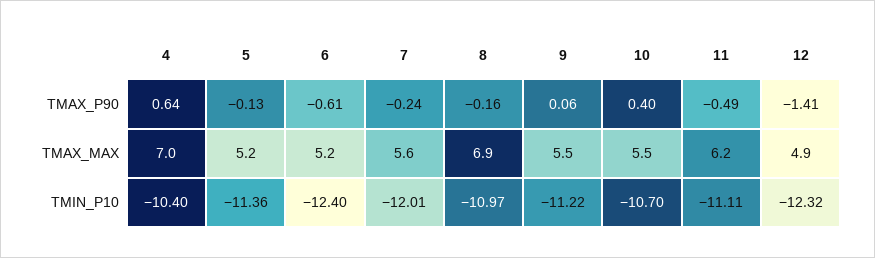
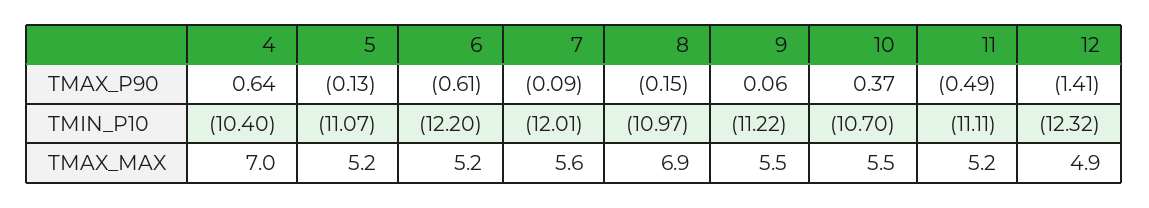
  {
    "4": {
      "TMAX_P90": 0.64,
      "TMAX_MAX": 7,
      "TMIN_P10": -10.4
    },
    "5": {
      "TMAX_P90": -0.13,
      "TMAX_MAX": 5.2,
-     "TMIN_P10": -11.36
+     "TMIN_P10": -11.07
    },
    "6": {
      "TMAX_P90": -0.61,
      "TMAX_MAX": 5.2,
-     "TMIN_P10": -12.4
+     "TMIN_P10": -12.2
    },
    "7": {
-     "TMAX_P90": -0.24,
+     "TMAX_P90": -0.09,
      "TMAX_MAX": 5.6,
      "TMIN_P10": -12.01
    },
    "8": {
-     "TMAX_P90": -0.16,
+     "TMAX_P90": -0.15,
      "TMAX_MAX": 6.9,
      "TMIN_P10": -10.97
    },
    "9": {
      "TMAX_P90": 0.06,
      "TMAX_MAX": 5.5,
      "TMIN_P10": -11.22
    },
    "10": {
-     "TMAX_P90": 0.4,
+     "TMAX_P90": 0.37,
      "TMAX_MAX": 5.5,
      "TMIN_P10": -10.7
    },
    "11": {
      "TMAX_P90": -0.49,
-     "TMAX_MAX": 6.2,
+     "TMAX_MAX": 5.2,
      "TMIN_P10": -11.11
    },
    "12": {
      "TMAX_P90": -1.41,
      "TMAX_MAX": 4.9,
      "TMIN_P10": -12.32
    }
  }

